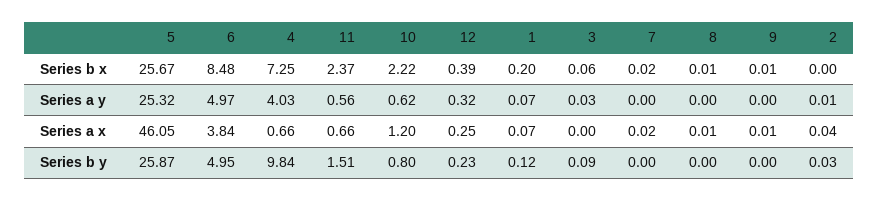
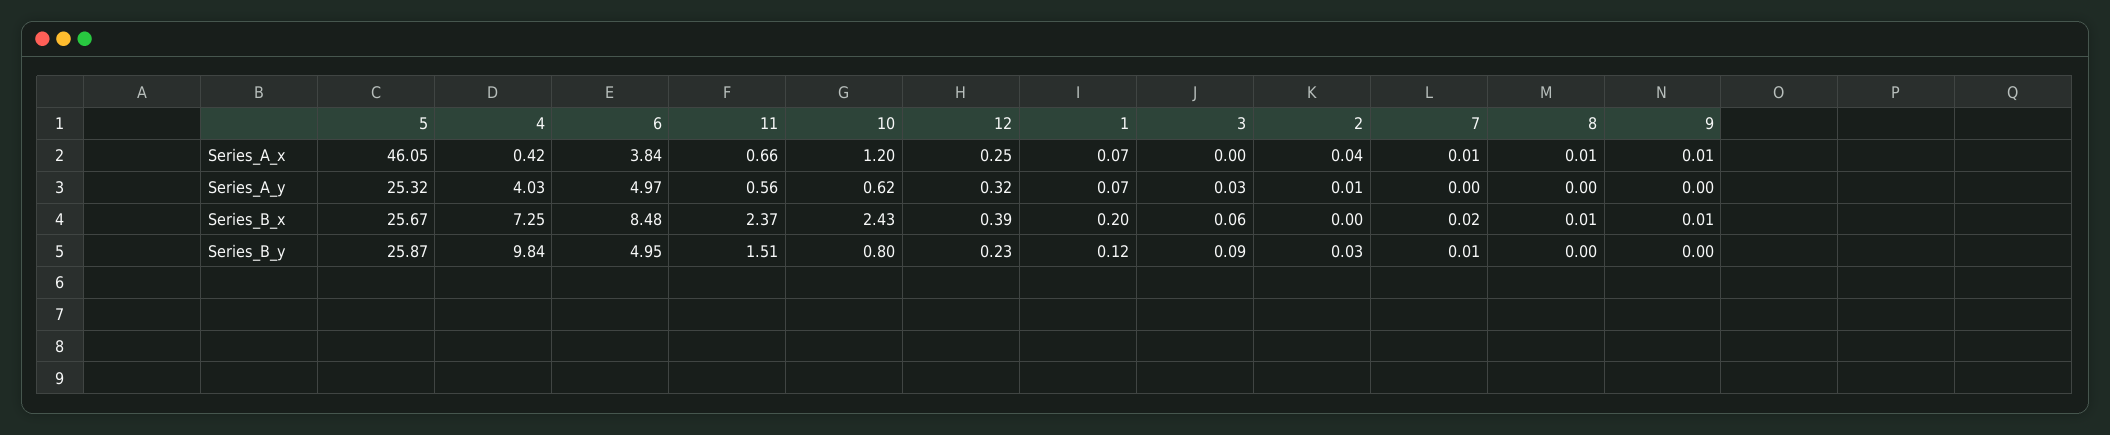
  {
    "5": {
      "Series b x": 25.67,
      "Series a y": 25.32,
      "Series a x": 46.05,
      "Series b y": 25.87
    },
    "6": {
      "Series b x": 8.48,
      "Series a y": 4.97,
      "Series a x": 3.84,
      "Series b y": 4.95
    },
    "4": {
      "Series b x": 7.25,
      "Series a y": 4.03,
-     "Series a x": 0.66,
+     "Series a x": 0.42,
      "Series b y": 9.84
    },
    "11": {
      "Series b x": 2.37,
      "Series a y": 0.56,
      "Series a x": 0.66,
      "Series b y": 1.51
    },
    "10": {
-     "Series b x": 2.22,
+     "Series b x": 2.43,
      "Series a y": 0.62,
      "Series a x": 1.2,
      "Series b y": 0.8
    },
    "12": {
      "Series b x": 0.39,
      "Series a y": 0.32,
      "Series a x": 0.25,
      "Series b y": 0.23
    },
    "1": {
      "Series b x": 0.2,
      "Series a y": 0.07,
      "Series a x": 0.07,
      "Series b y": 0.12
    },
    "3": {
      "Series b x": 0.06,
      "Series a y": 0.03,
      "Series a x": 0,
      "Series b y": 0.09
    },
    "7": {
      "Series b x": 0.02,
      "Series a y": 0,
-     "Series a x": 0.02,
+     "Series a x": 0.01,
-     "Series b y": 0
+     "Series b y": 0.01
    },
    "8": {
      "Series b x": 0.01,
      "Series a y": 0,
      "Series a x": 0.01,
      "Series b y": 0
    },
    "9": {
      "Series b x": 0.01,
      "Series a y": 0,
      "Series a x": 0.01,
      "Series b y": 0
    },
    "2": {
      "Series b x": 0,
      "Series a y": 0.01,
      "Series a x": 0.04,
      "Series b y": 0.03
    }
  }

